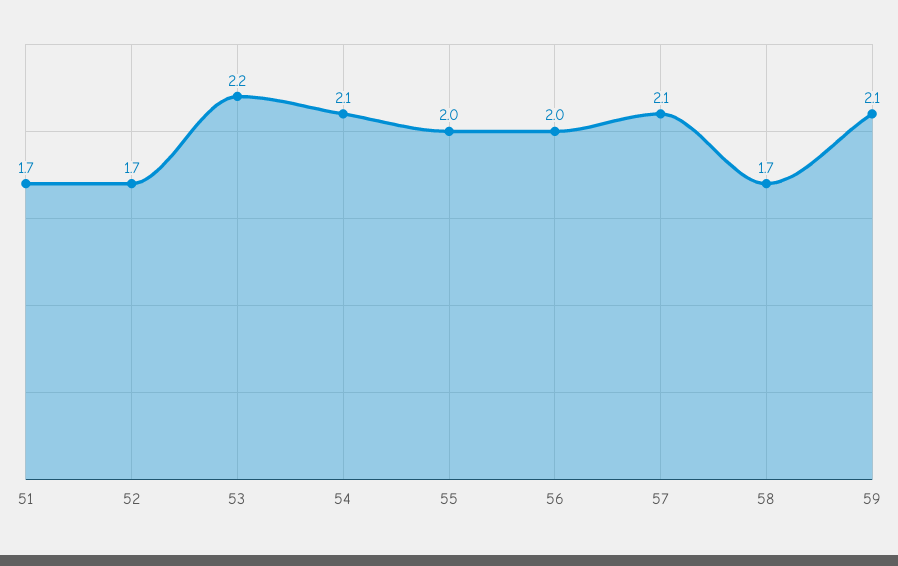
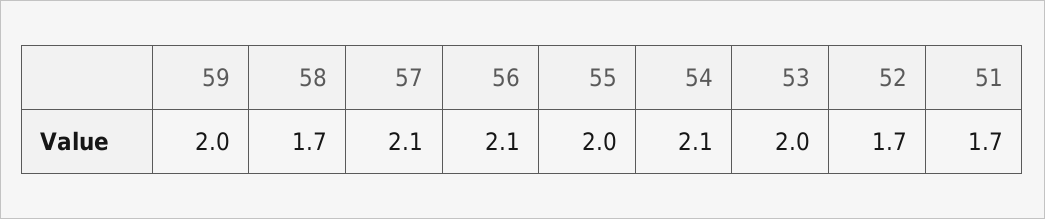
  {
    "51": 1.7,
    "52": 1.7,
-   "53": 2.2,
+   "53": 2,
    "54": 2.1,
    "55": 2,
-   "56": 2,
+   "56": 2.1,
    "57": 2.1,
    "58": 1.7,
-   "59": 2.1
+   "59": 2
  }

